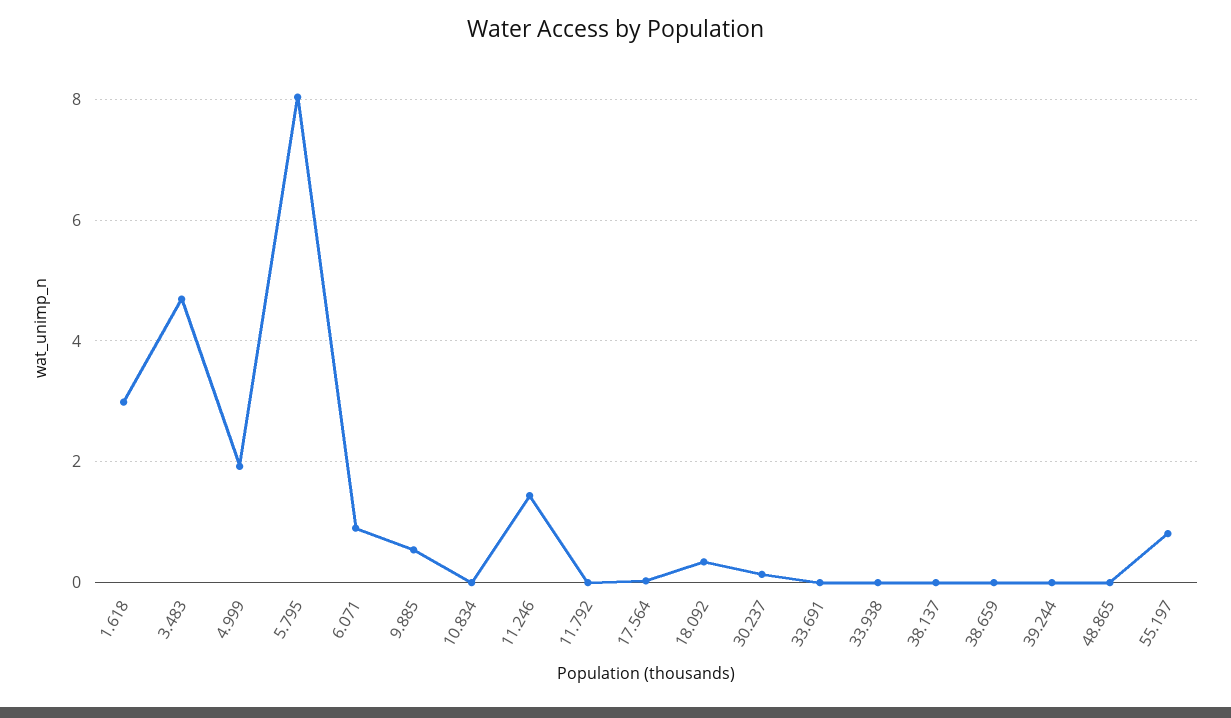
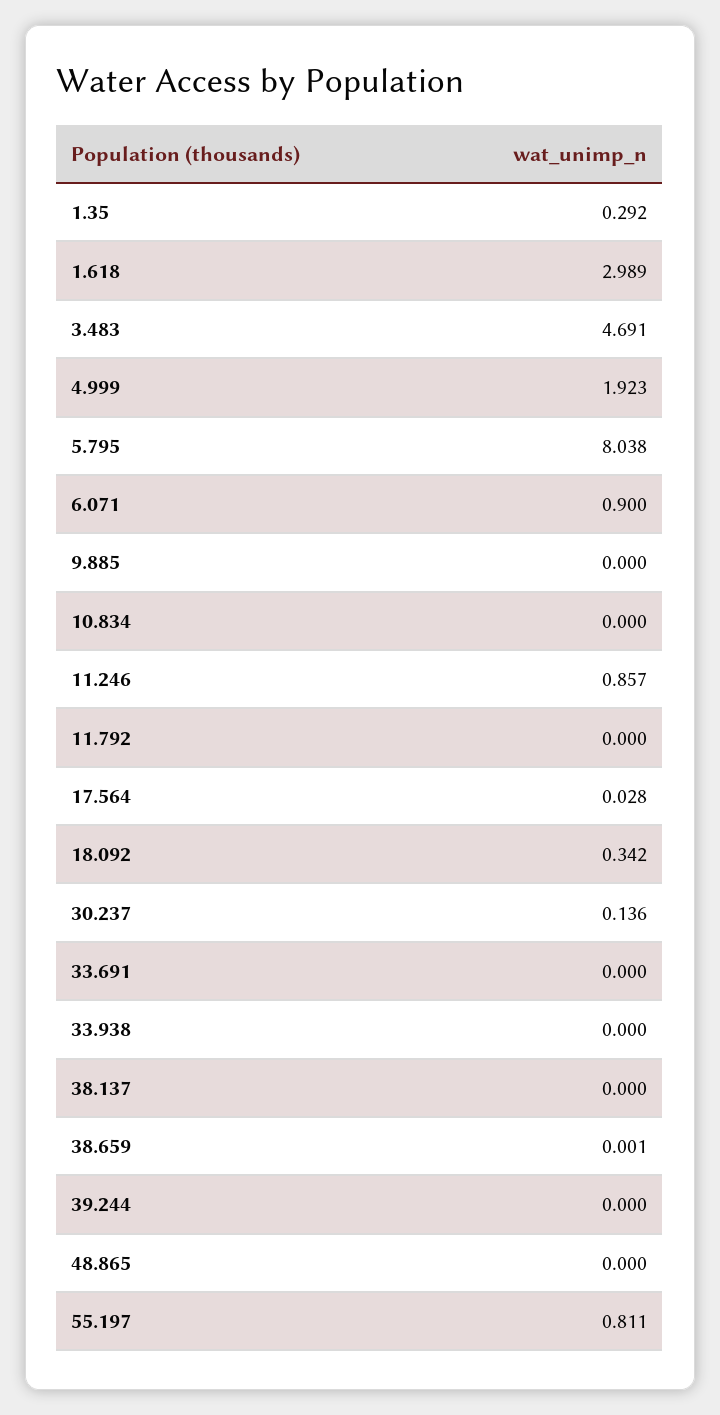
  {
    "1.618": 2.989,
    "3.483": 4.691,
    "4.999": 1.923,
    "5.795": 8.038,
    "6.071": 0.9,
-   "9.885": 0.6,
+   "9.885": 0,
    "10.834": 0,
-   "11.246": 1.4,
+   "11.246": 0.857,
    "11.792": 0,
    "17.564": 0.028,
    "18.092": 0.342,
    "30.237": 0.136,
    "33.691": 0,
    "33.938": 0,
    "38.137": 0,
    "38.659": 0.001,
    "39.244": 0,
    "48.865": 0,
-   "55.197": 0.811
+   "55.197": 0.811,
+   "1.35": 0.292
  }

